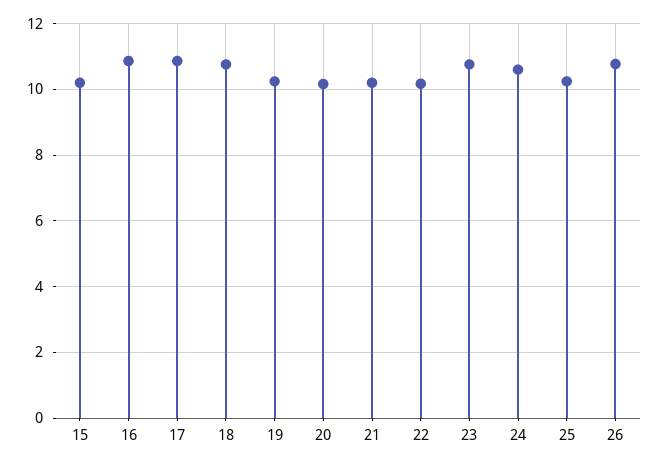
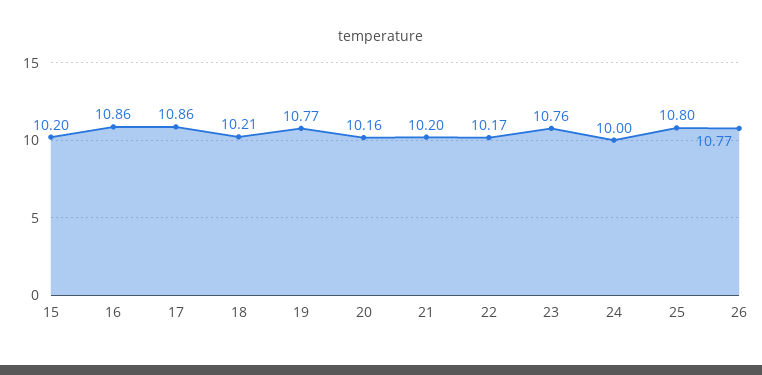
  {
    "15": 10.2,
    "16": 10.86,
    "17": 10.86,
-   "18": 10.8,
+   "18": 10.21,
-   "19": 10.2,
+   "19": 10.77,
    "20": 10.16,
    "21": 10.2,
    "22": 10.17,
    "23": 10.76,
-   "24": 10.6,
+   "24": 10,
-   "25": 10.2,
+   "25": 10.8,
    "26": 10.77
  }

